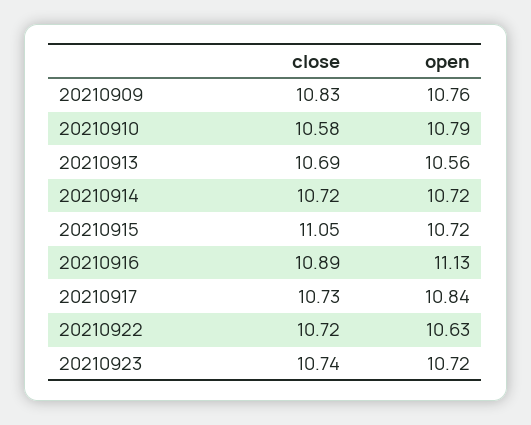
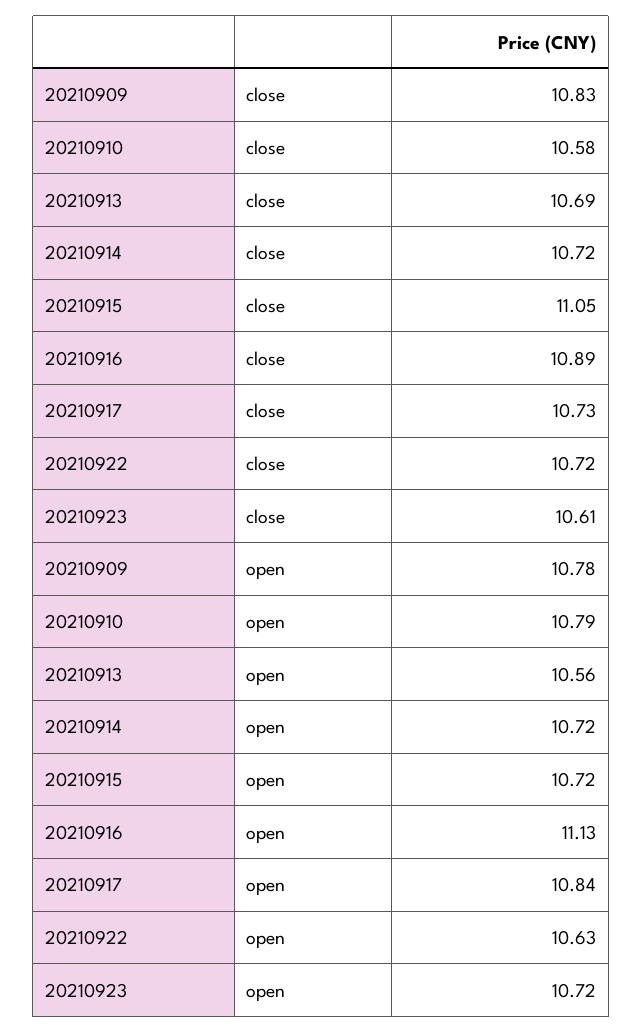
  {
    "close": {
      "20210909": 10.83,
      "20210910": 10.58,
      "20210913": 10.69,
      "20210914": 10.72,
      "20210915": 11.05,
      "20210916": 10.89,
      "20210917": 10.73,
      "20210922": 10.72,
-     "20210923": 10.74
+     "20210923": 10.61
    },
    "open": {
-     "20210909": 10.76,
+     "20210909": 10.78,
      "20210910": 10.79,
      "20210913": 10.56,
      "20210914": 10.72,
      "20210915": 10.72,
      "20210916": 11.13,
      "20210917": 10.84,
      "20210922": 10.63,
      "20210923": 10.72
    }
  }

